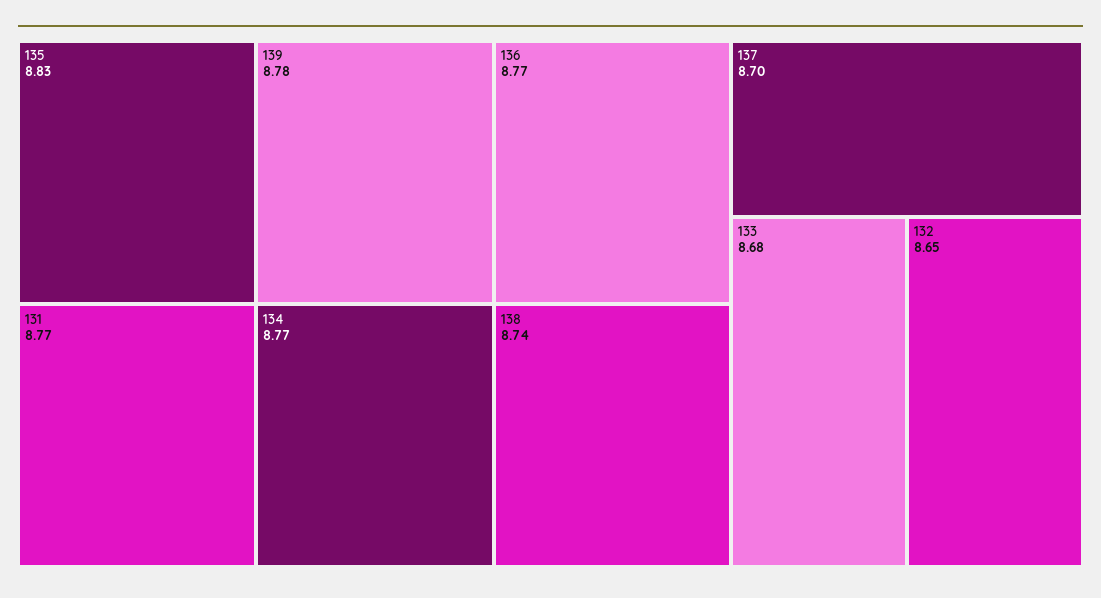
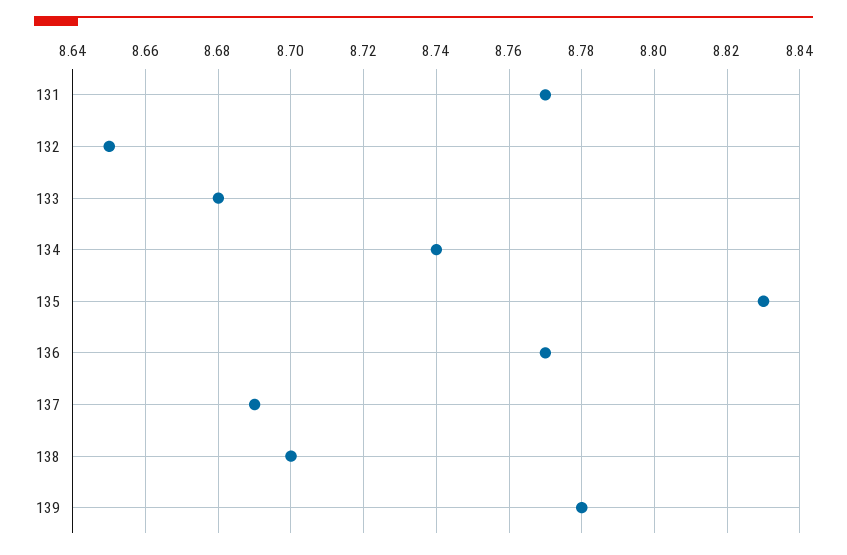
  {
    "135": 8.83,
    "139": 8.78,
    "131": 8.77,
-   "134": 8.77,
+   "134": 8.74,
    "136": 8.77,
-   "138": 8.74,
+   "138": 8.7,
-   "137": 8.7,
+   "137": 8.69,
    "133": 8.68,
    "132": 8.65
  }

